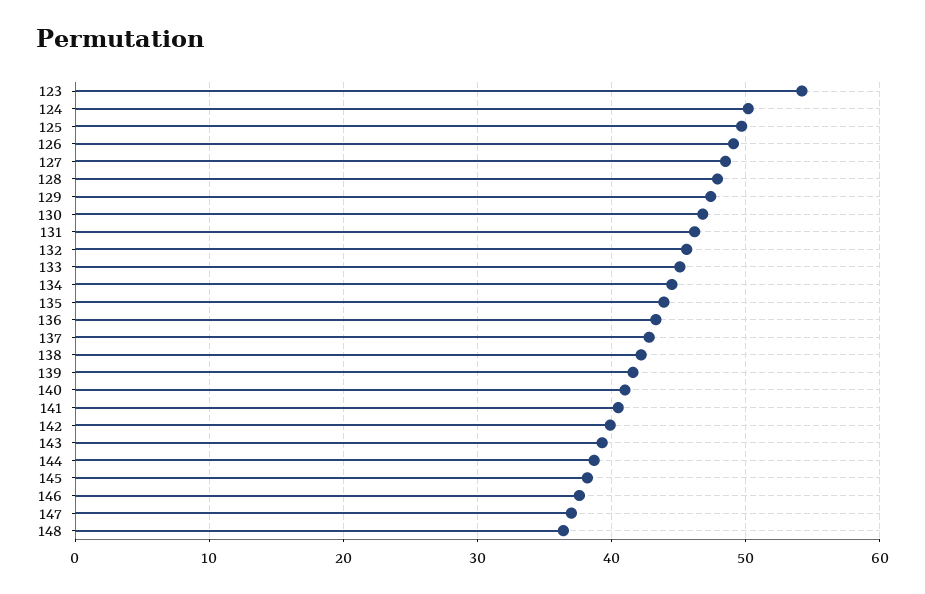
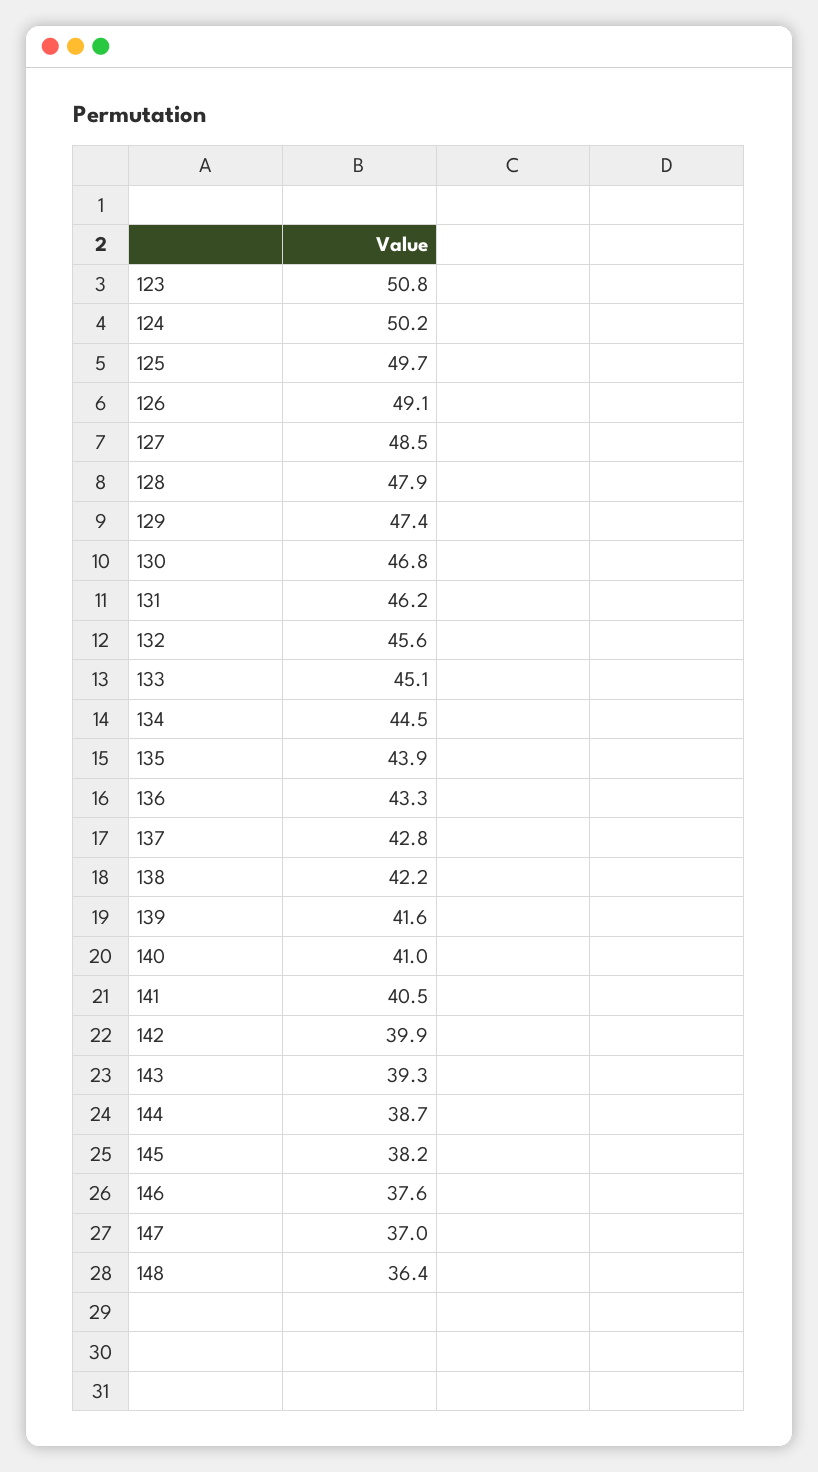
  {
-   "123": 54,
+   "123": 50.8,
    "124": 50.2,
    "125": 49.7,
    "126": 49.1,
    "127": 48.5,
    "128": 47.9,
    "129": 47.4,
    "130": 46.8,
    "131": 46.2,
    "132": 45.6,
    "133": 45.1,
    "134": 44.5,
    "135": 43.9,
    "136": 43.3,
    "137": 42.8,
    "138": 42.2,
    "139": 41.6,
    "140": 41,
    "141": 40.5,
    "142": 39.9,
    "143": 39.3,
    "144": 38.7,
    "145": 38.2,
    "146": 37.6,
    "147": 37,
    "148": 36.4
  }

